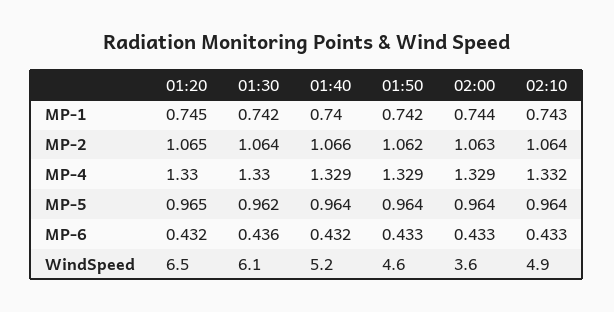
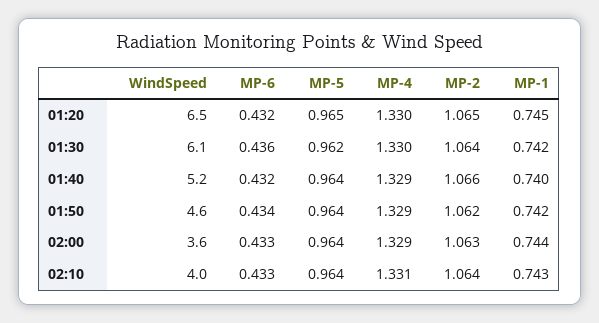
  {
    "01:20": {
      "MP-1": 0.745,
      "MP-2": 1.065,
      "MP-4": 1.33,
      "MP-5": 0.965,
      "MP-6": 0.432,
      "WindSpeed": 6.5
    },
    "01:30": {
      "MP-1": 0.742,
      "MP-2": 1.064,
      "MP-4": 1.33,
      "MP-5": 0.962,
      "MP-6": 0.436,
      "WindSpeed": 6.1
    },
    "01:40": {
      "MP-1": 0.74,
      "MP-2": 1.066,
      "MP-4": 1.329,
      "MP-5": 0.964,
      "MP-6": 0.432,
      "WindSpeed": 5.2
    },
    "01:50": {
      "MP-1": 0.742,
      "MP-2": 1.062,
      "MP-4": 1.329,
      "MP-5": 0.964,
-     "MP-6": 0.433,
+     "MP-6": 0.434,
      "WindSpeed": 4.6
    },
    "02:00": {
      "MP-1": 0.744,
      "MP-2": 1.063,
      "MP-4": 1.329,
      "MP-5": 0.964,
      "MP-6": 0.433,
      "WindSpeed": 3.6
    },
    "02:10": {
      "MP-1": 0.743,
      "MP-2": 1.064,
-     "MP-4": 1.332,
+     "MP-4": 1.331,
      "MP-5": 0.964,
      "MP-6": 0.433,
-     "WindSpeed": 4.9
+     "WindSpeed": 4
    }
  }

